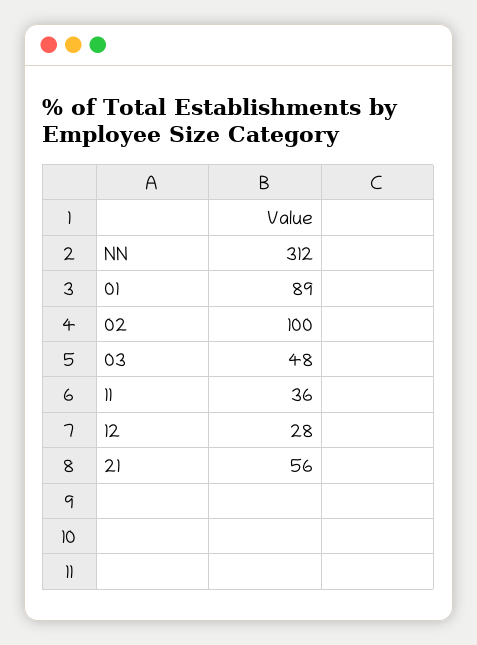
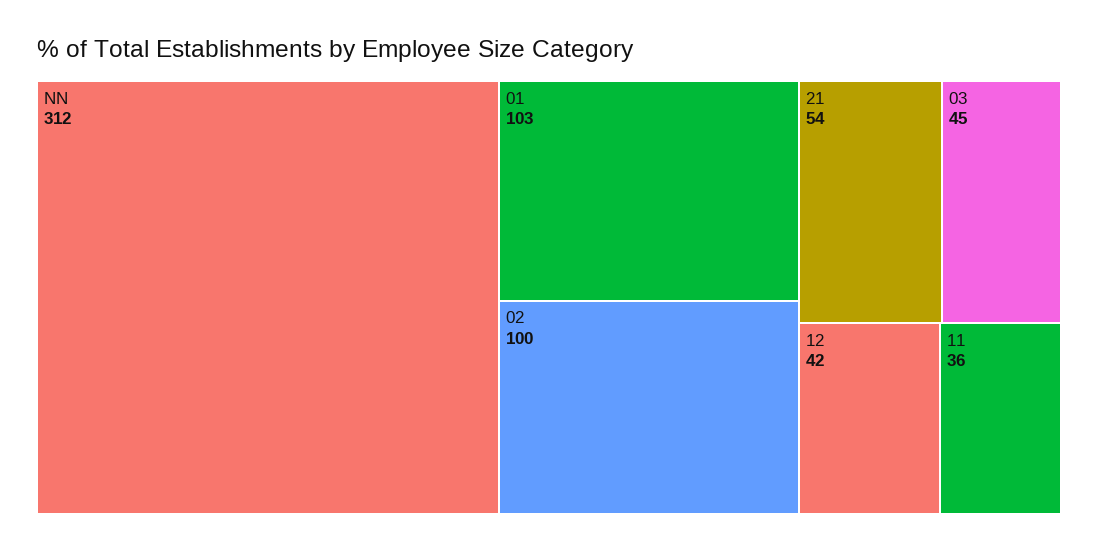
  {
    "NN": 312,
-   "01": 89,
+   "01": 103,
    "02": 100,
-   "03": 48,
+   "03": 45,
    "11": 36,
-   "12": 28,
+   "12": 42,
-   "21": 56
+   "21": 54
  }

